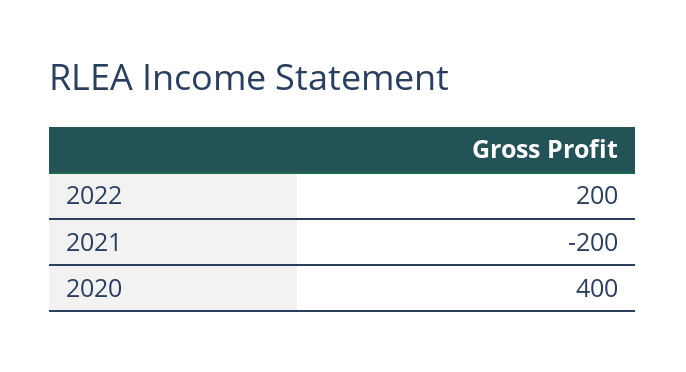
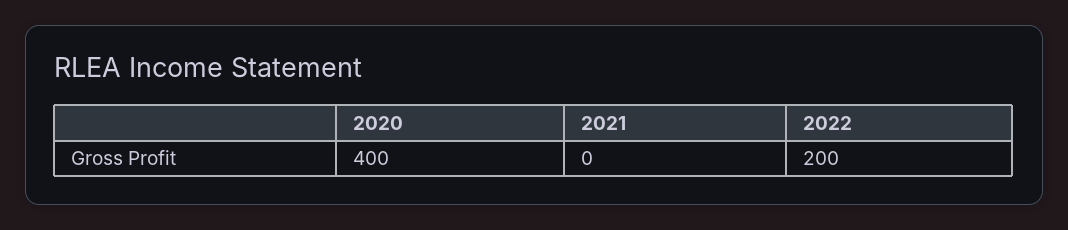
  {
    "2022": 200,
-   "2021": -200,
+   "2021": 0,
    "2020": 400
  }

